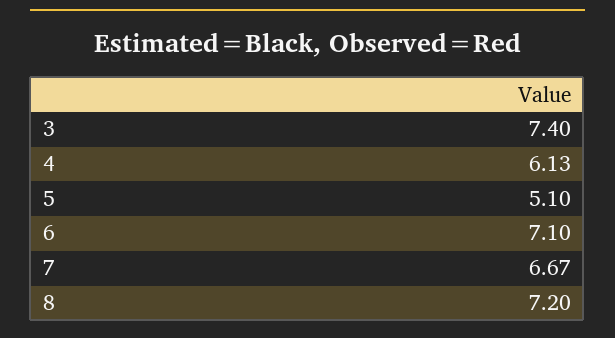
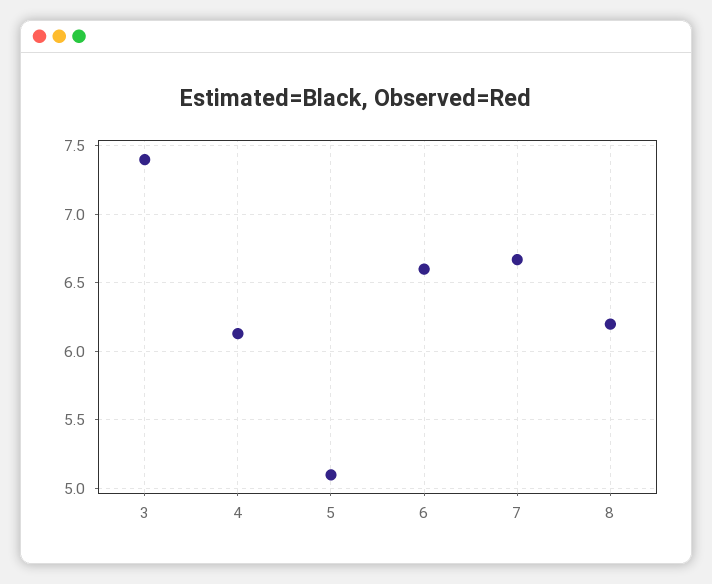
  {
    "3": 7.4,
    "4": 6.13,
    "5": 5.1,
-   "6": 7.1,
+   "6": 6.6,
    "7": 6.67,
-   "8": 7.2
+   "8": 6.2
  }

